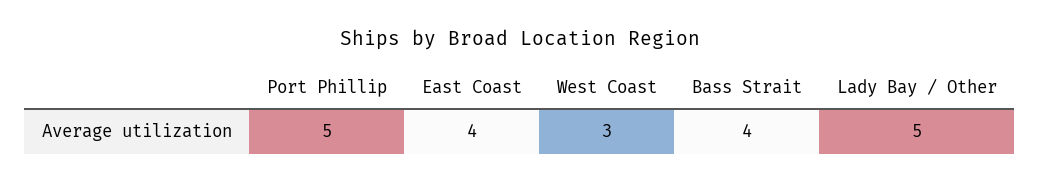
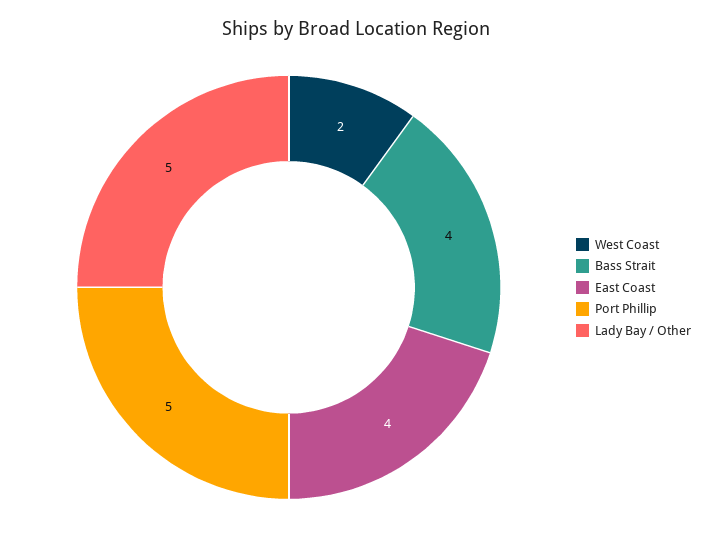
  {
    "Port Phillip": 5,
    "East Coast": 4,
-   "West Coast": 3,
+   "West Coast": 2,
    "Bass Strait": 4,
    "Lady Bay / Other": 5
  }

